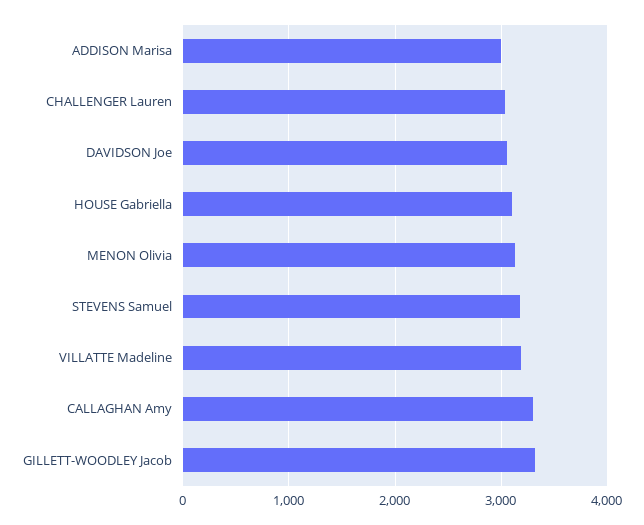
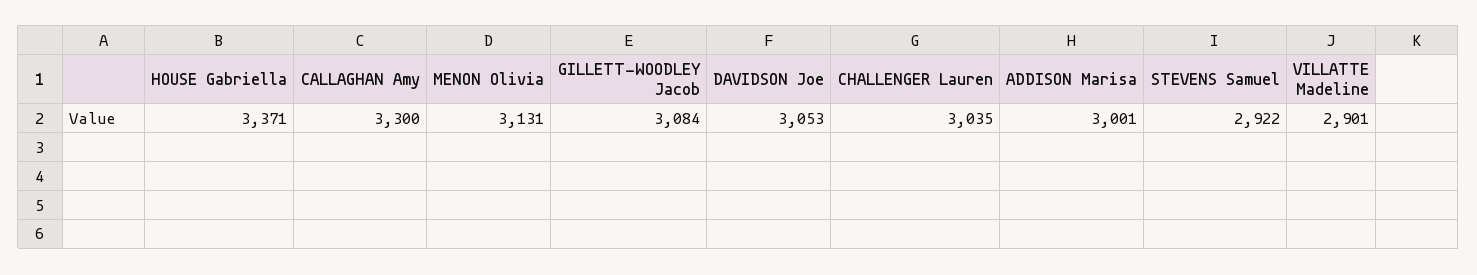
  {
    "ADDISON Marisa": 3001,
    "CHALLENGER Lauren": 3035,
    "DAVIDSON Joe": 3053,
-   "HOUSE Gabriella": 3100,
+   "HOUSE Gabriella": 3371,
    "MENON Olivia": 3131,
-   "STEVENS Samuel": 3200,
+   "STEVENS Samuel": 2922,
-   "VILLATTE Madeline": 3200,
+   "VILLATTE Madeline": 2901,
    "CALLAGHAN Amy": 3300,
-   "GILLETT-WOODLEY Jacob": 3300
+   "GILLETT-WOODLEY Jacob": 3084
  }

